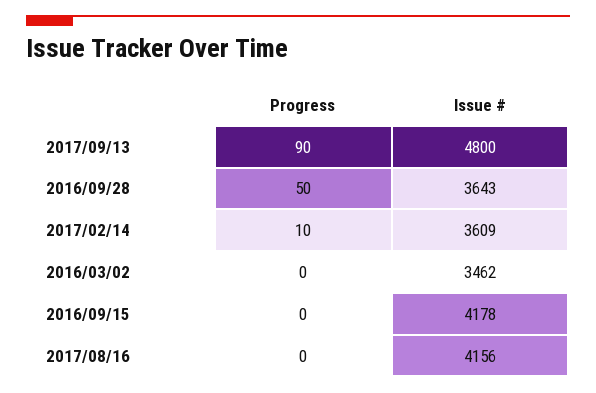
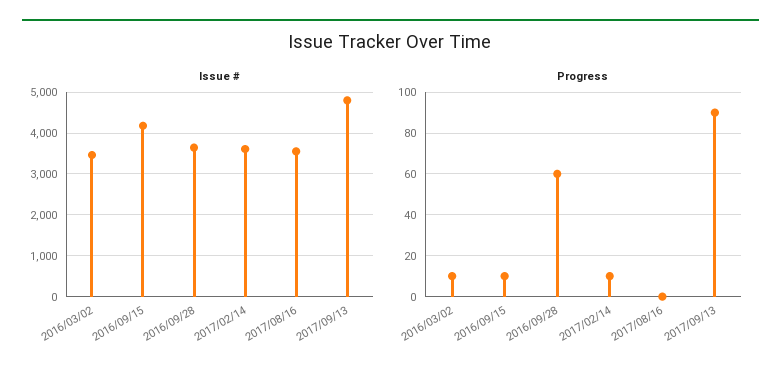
  {
    "Progress": {
      "2017/09/13": 90,
-     "2016/09/28": 50,
+     "2016/09/28": 60,
      "2017/02/14": 10,
-     "2016/03/02": 0,
+     "2016/03/02": 10,
-     "2016/09/15": 0,
+     "2016/09/15": 10,
      "2017/08/16": 0
    },
    "Issue #": {
      "2017/09/13": 4800,
      "2016/09/28": 3643,
      "2017/02/14": 3609,
      "2016/03/02": 3462,
      "2016/09/15": 4178,
-     "2017/08/16": 4156
+     "2017/08/16": 3600
    }
  }

